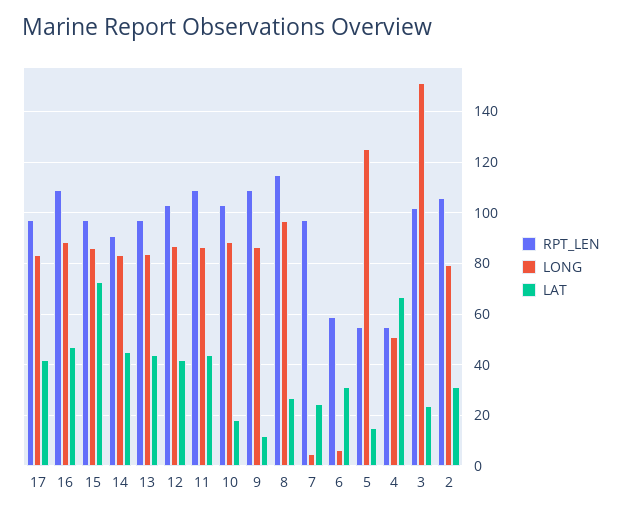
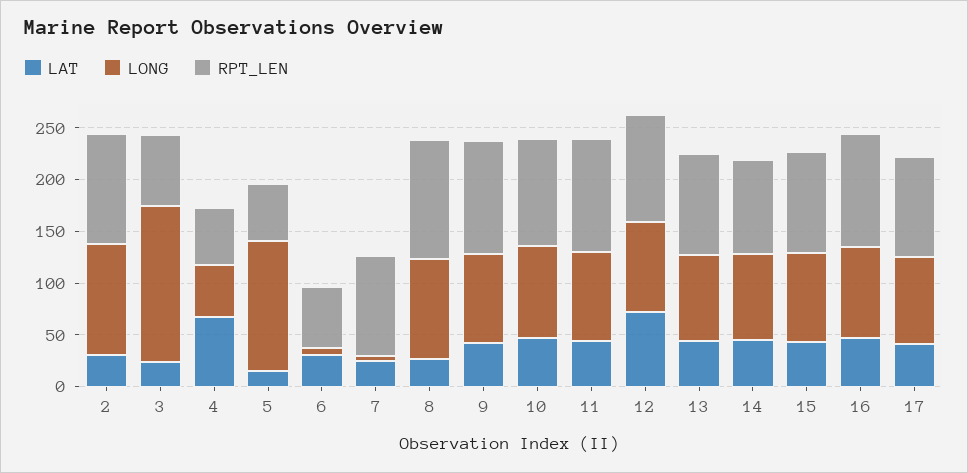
  {
    "RPT_LEN": {
      "17": 97.5,
      "16": 110,
      "15": 97.5,
      "14": 90,
      "13": 97.5,
      "12": 102.5,
      "11": 110,
      "10": 102.5,
      "9": 110,
      "8": 115,
      "7": 97.5,
      "6": 60,
      "5": 55,
      "4": 55,
-     "3": 102.5,
+     "3": 70,
      "2": 105
    },
    "LONG": {
      "17": 82.5,
      "16": 87.5,
      "15": 87.5,
      "14": 82.5,
      "13": 82.5,
      "12": 87.5,
      "11": 87.5,
      "10": 87.5,
      "9": 87.5,
      "8": 97.5,
      "7": 5,
      "6": 7.5,
      "5": 125,
      "4": 50,
      "3": 150,
-     "2": 80
+     "2": 110
    },
    "LAT": {
      "17": 42.5,
      "16": 47.5,
-     "15": 72.5,
+     "15": 40,
      "14": 45,
      "13": 45,
-     "12": 42.5,
+     "12": 70,
      "11": 45,
-     "10": 17.5,
+     "10": 50,
-     "9": 12.5,
+     "9": 40,
      "8": 27.5,
      "7": 25,
      "6": 30,
      "5": 15,
      "4": 67.5,
      "3": 25,
      "2": 30
    }
  }

